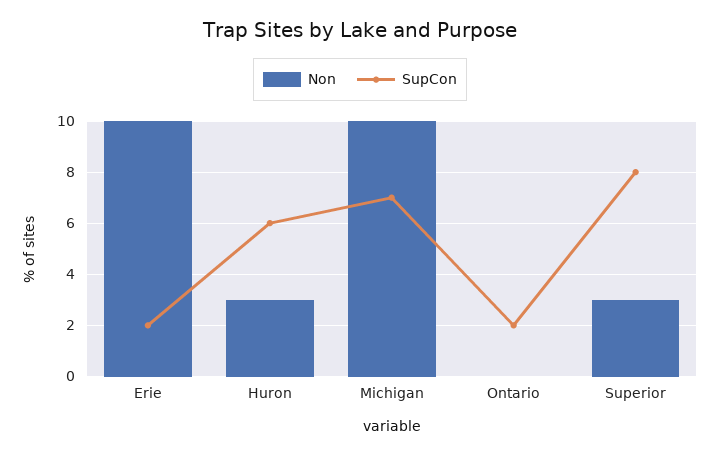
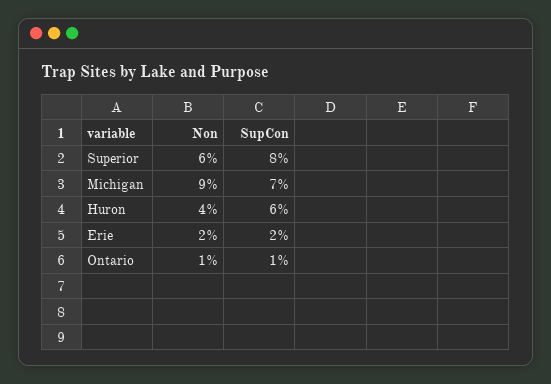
  {
    "Non": {
-     "Erie": 10,
+     "Erie": 2,
-     "Huron": 3,
+     "Huron": 4,
-     "Michigan": 10,
+     "Michigan": 9,
-     "Ontario": 0,
+     "Ontario": 1,
-     "Superior": 3
+     "Superior": 6
    },
    "SupCon": {
      "Erie": 2,
      "Huron": 6,
      "Michigan": 7,
-     "Ontario": 2,
+     "Ontario": 1,
      "Superior": 8
    }
  }

